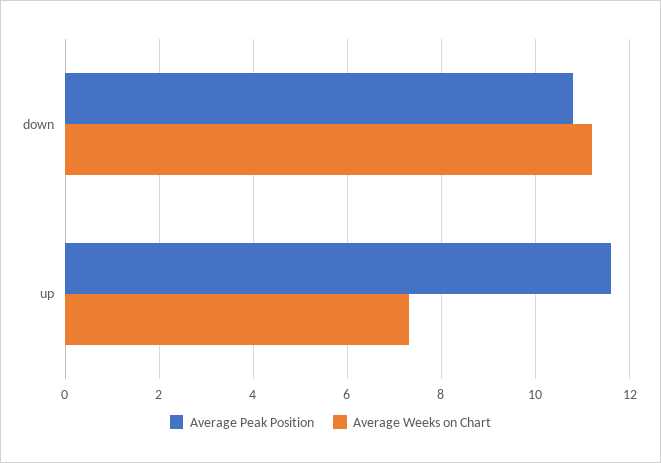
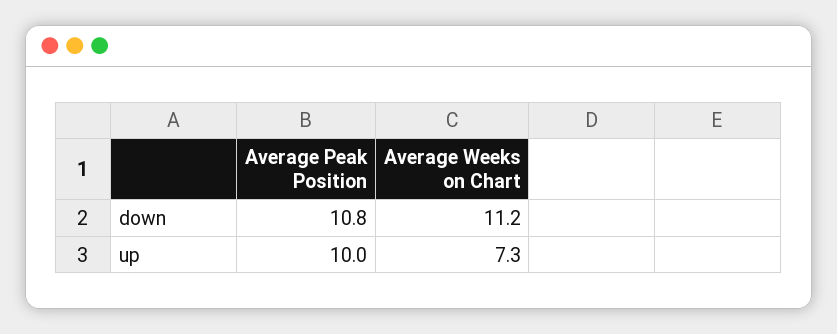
  {
    "Average Peak Position": {
      "down": 10.8,
-     "up": 11.5
+     "up": 10
    },
    "Average Weeks on Chart": {
      "down": 11.2,
      "up": 7.3
    }
  }

